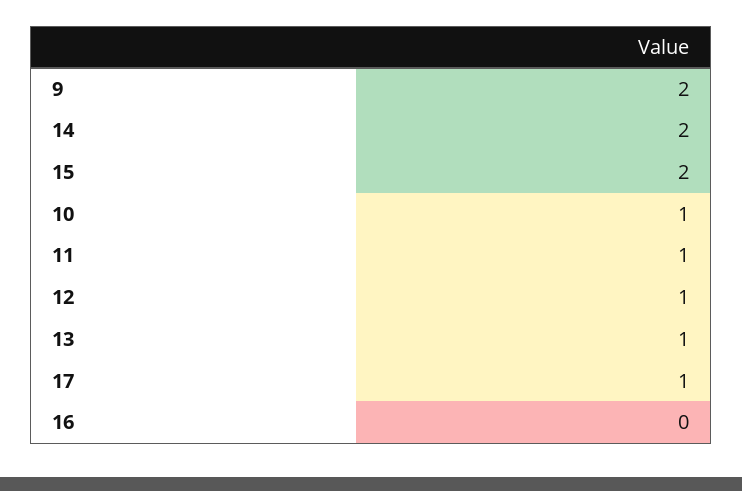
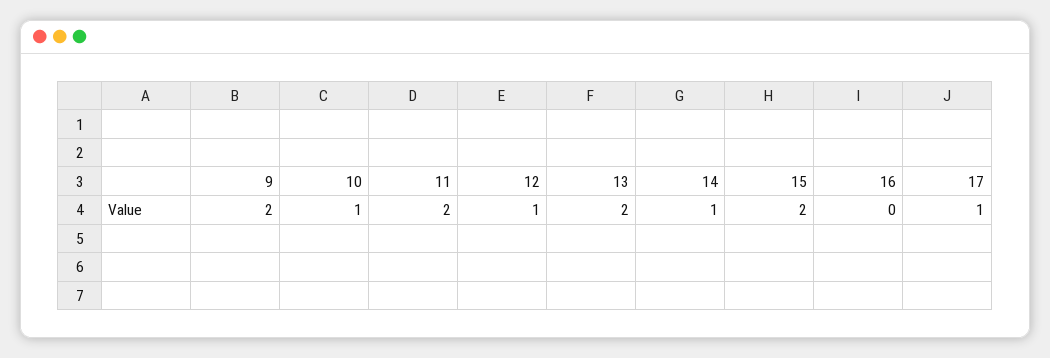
  {
    "9": 2,
-   "14": 2,
+   "14": 1,
    "15": 2,
    "10": 1,
-   "11": 1,
+   "11": 2,
    "12": 1,
-   "13": 1,
+   "13": 2,
    "17": 1,
    "16": 0
  }

